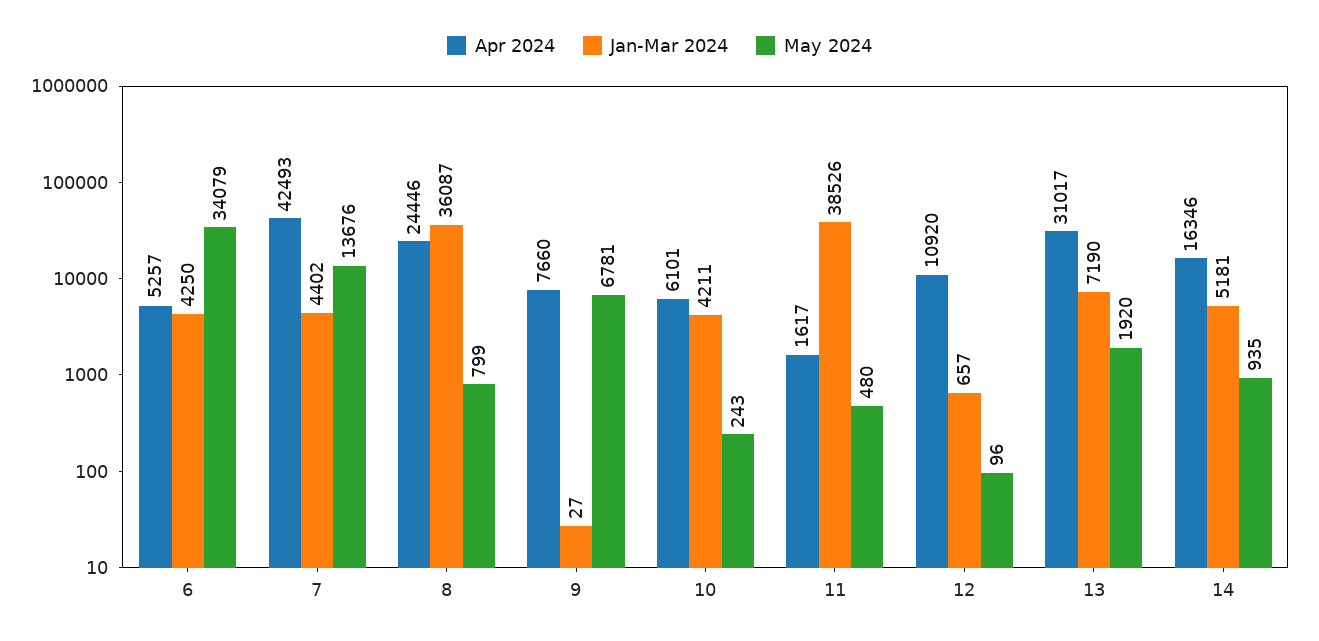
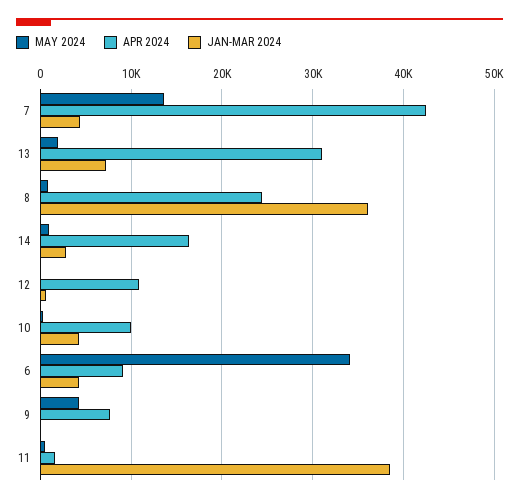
  {
    "Apr 2024": {
-     "6": 5257,
+     "6": 9000,
      "7": 42493,
      "8": 24446,
      "9": 7660,
-     "10": 6101,
+     "10": 10000,
      "11": 1617,
      "12": 10920,
      "13": 31017,
      "14": 16346
    },
    "Jan-Mar 2024": {
      "6": 4250,
      "7": 4402,
      "8": 36087,
      "9": 27,
      "10": 4211,
      "11": 38526,
      "12": 657,
      "13": 7190,
-     "14": 5181
+     "14": 3000
    },
    "May 2024": {
      "6": 34079,
      "7": 13676,
      "8": 799,
-     "9": 6781,
+     "9": 4000,
      "10": 243,
      "11": 480,
      "12": 96,
      "13": 1920,
      "14": 935
    }
  }

